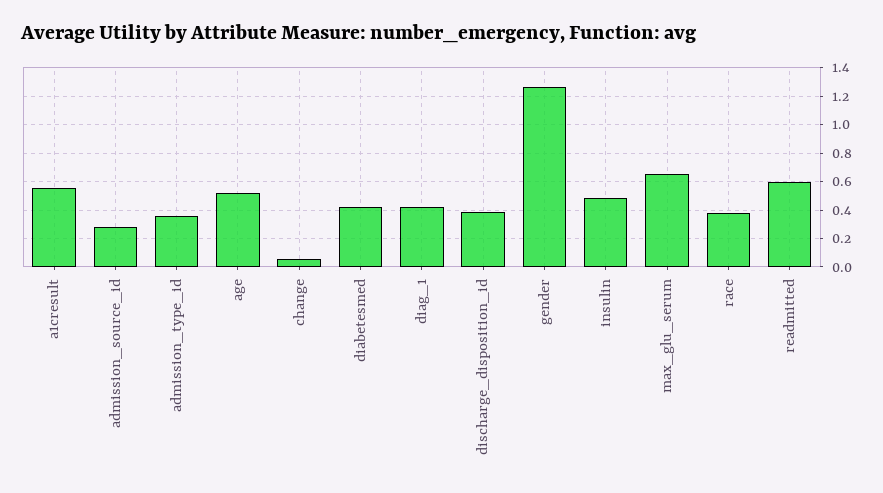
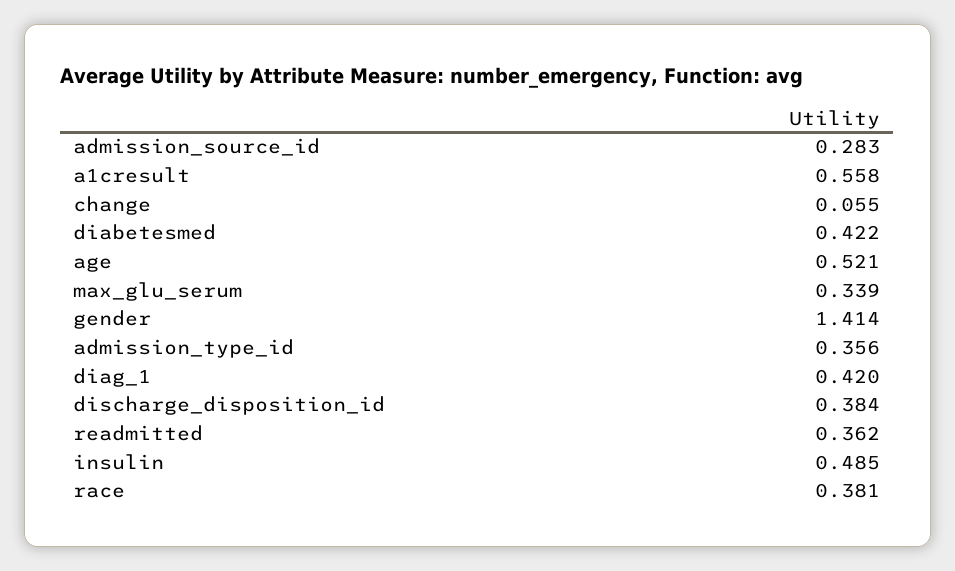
  {
    "a1cresult": 0.558,
    "admission_source_id": 0.283,
    "admission_type_id": 0.356,
    "age": 0.521,
    "change": 0.055,
    "diabetesmed": 0.422,
    "diag_1": 0.42,
    "discharge_disposition_id": 0.384,
-   "gender": 1.25,
+   "gender": 1.414,
    "insulin": 0.485,
-   "max_glu_serum": 0.65,
+   "max_glu_serum": 0.339,
    "race": 0.381,
-   "readmitted": 0.6
+   "readmitted": 0.362
  }

